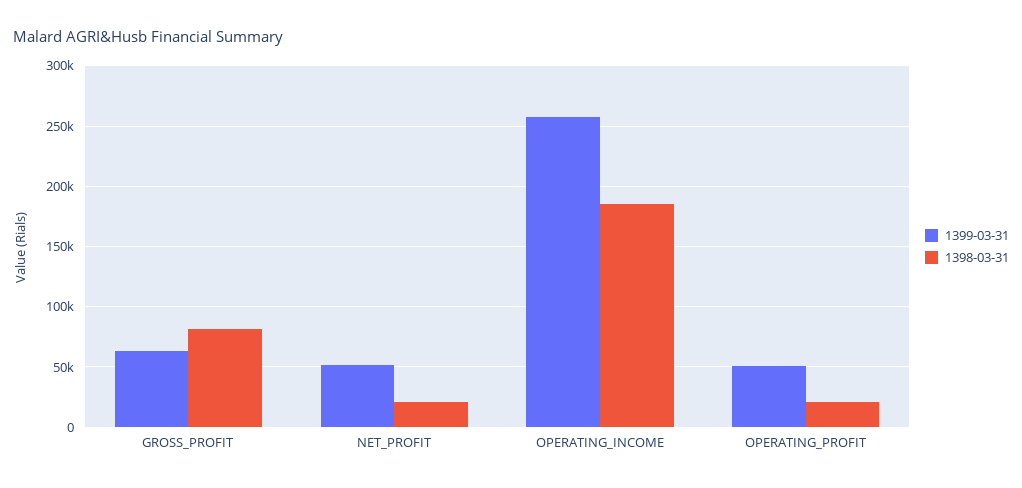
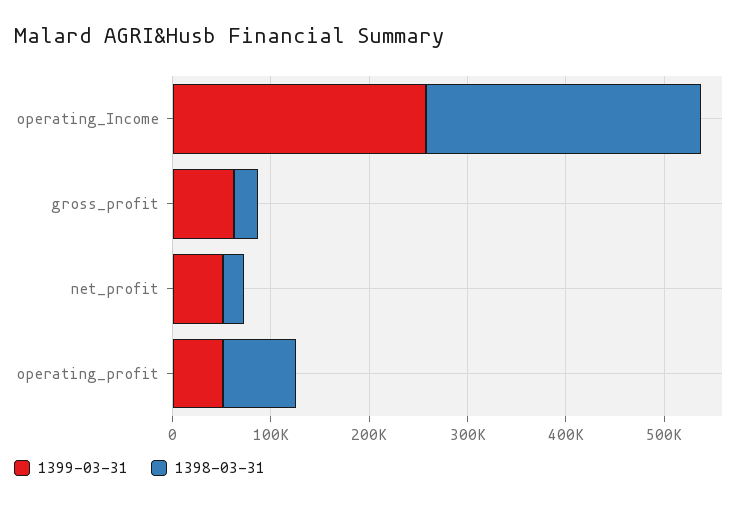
  {
    "1399-03-31": {
      "GROSS_PROFIT": 65000,
      "NET_PROFIT": 50000,
      "OPERATING_INCOME": 260000,
      "OPERATING_PROFIT": 50000
    },
    "1398-03-31": {
-     "GROSS_PROFIT": 80000,
+     "GROSS_PROFIT": 20000,
      "NET_PROFIT": 20000,
-     "OPERATING_INCOME": 185000,
+     "OPERATING_INCOME": 280000,
-     "OPERATING_PROFIT": 20000
+     "OPERATING_PROFIT": 80000
    }
  }

